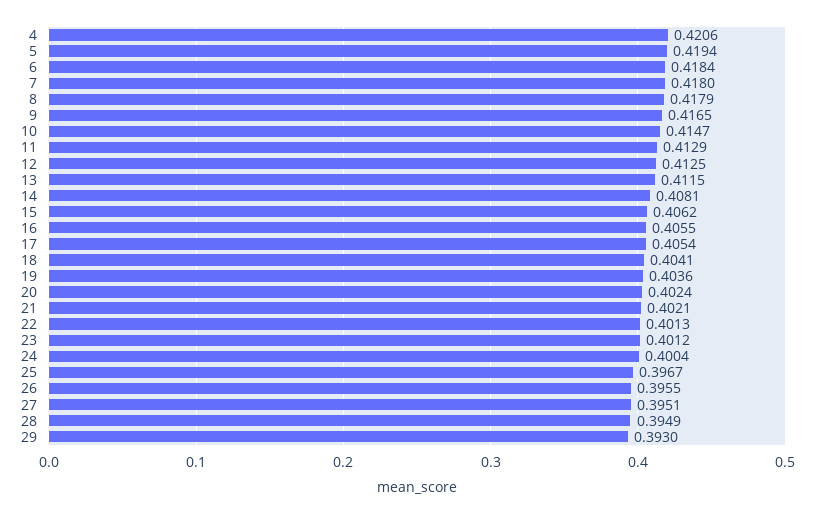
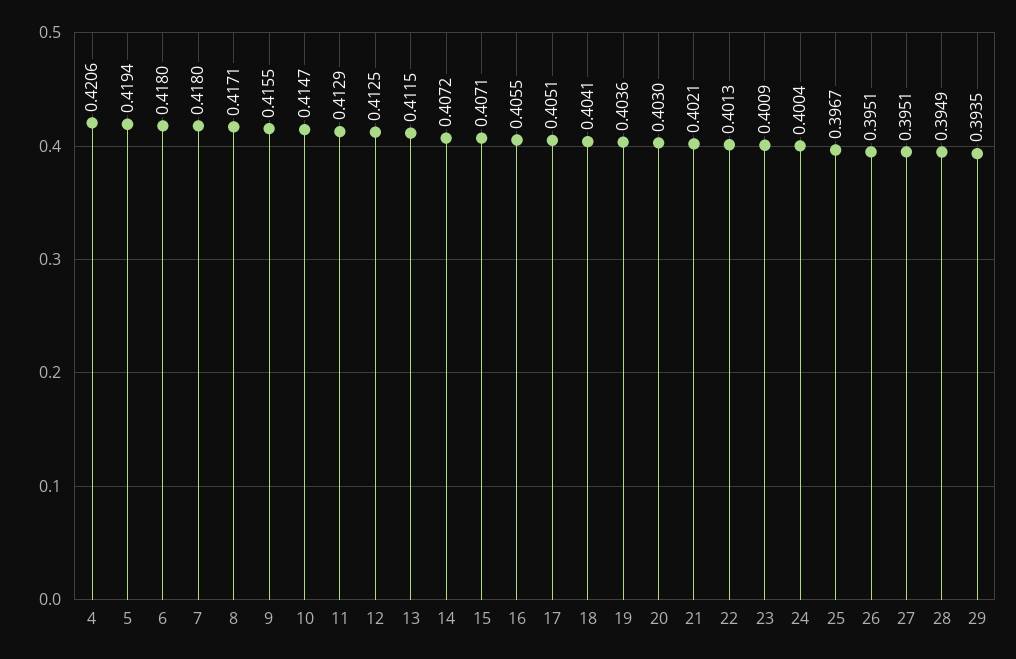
  {
    "4": 0.4206,
    "5": 0.4194,
-   "6": 0.4184,
+   "6": 0.418,
    "7": 0.418,
-   "8": 0.4179,
+   "8": 0.4171,
-   "9": 0.4165,
+   "9": 0.4155,
    "10": 0.4147,
    "11": 0.4129,
    "12": 0.4125,
    "13": 0.4115,
-   "14": 0.4081,
+   "14": 0.4072,
-   "15": 0.4062,
+   "15": 0.4071,
    "16": 0.4055,
-   "17": 0.4054,
+   "17": 0.4051,
    "18": 0.4041,
    "19": 0.4036,
-   "20": 0.4024,
+   "20": 0.403,
    "21": 0.4021,
    "22": 0.4013,
-   "23": 0.4012,
+   "23": 0.4009,
    "24": 0.4004,
    "25": 0.3967,
-   "26": 0.3955,
+   "26": 0.3951,
    "27": 0.3951,
    "28": 0.3949,
-   "29": 0.393
+   "29": 0.3935
  }

